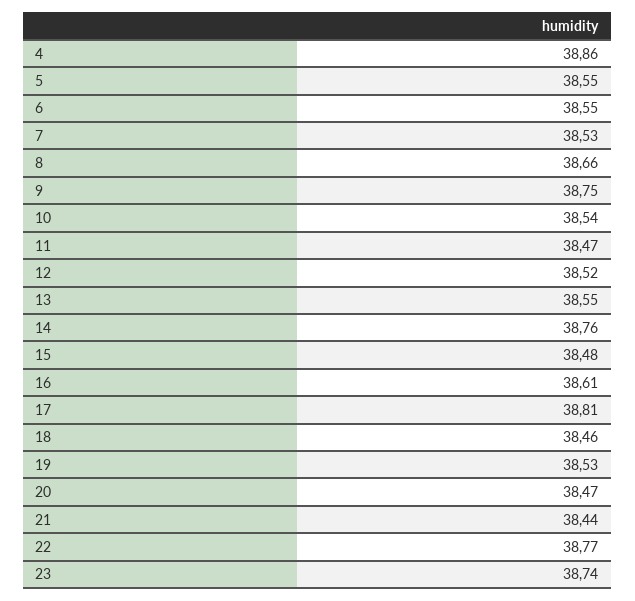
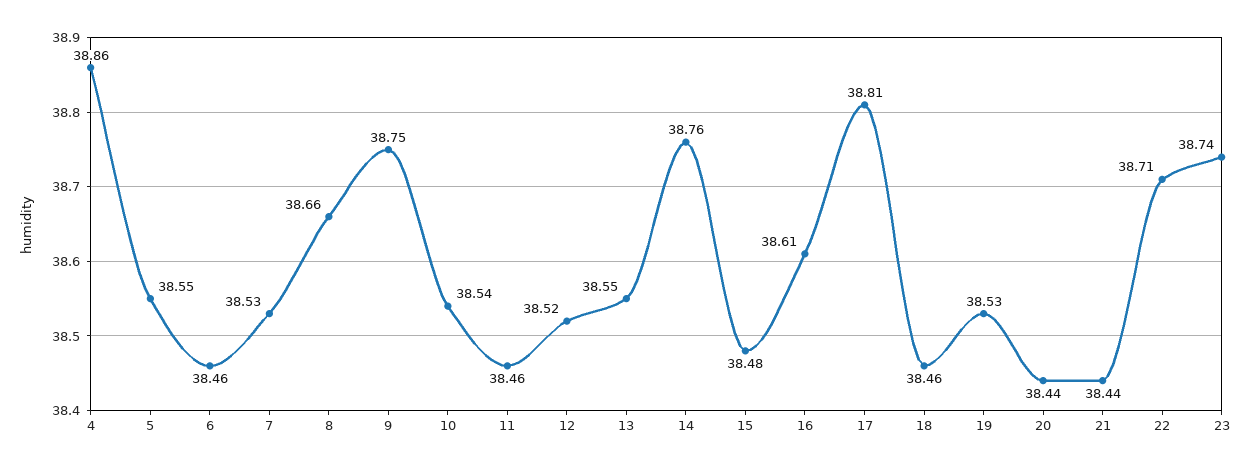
  {
    "4": 38.86,
    "5": 38.55,
-   "6": 38.55,
+   "6": 38.46,
    "7": 38.53,
    "8": 38.66,
    "9": 38.75,
    "10": 38.54,
-   "11": 38.47,
+   "11": 38.46,
    "12": 38.52,
    "13": 38.55,
    "14": 38.76,
    "15": 38.48,
    "16": 38.61,
    "17": 38.81,
    "18": 38.46,
    "19": 38.53,
-   "20": 38.47,
+   "20": 38.44,
    "21": 38.44,
-   "22": 38.77,
+   "22": 38.71,
    "23": 38.74
  }

